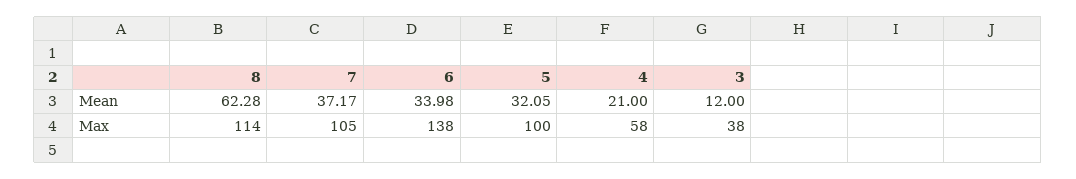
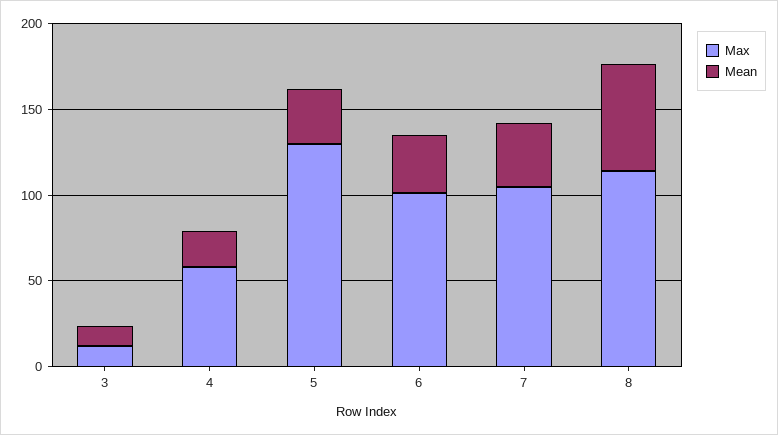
  {
    "Mean": {
      "8": 62.28,
      "7": 37.17,
      "6": 33.98,
      "5": 32.05,
      "4": 21,
      "3": 12
    },
    "Max": {
      "8": 114,
      "7": 105,
-     "6": 138,
+     "6": 100,
-     "5": 100,
+     "5": 130,
      "4": 58,
-     "3": 38
+     "3": 10
    }
  }

